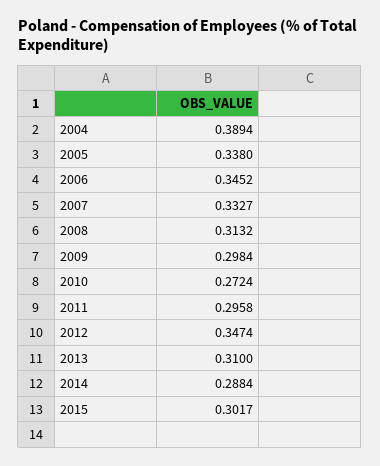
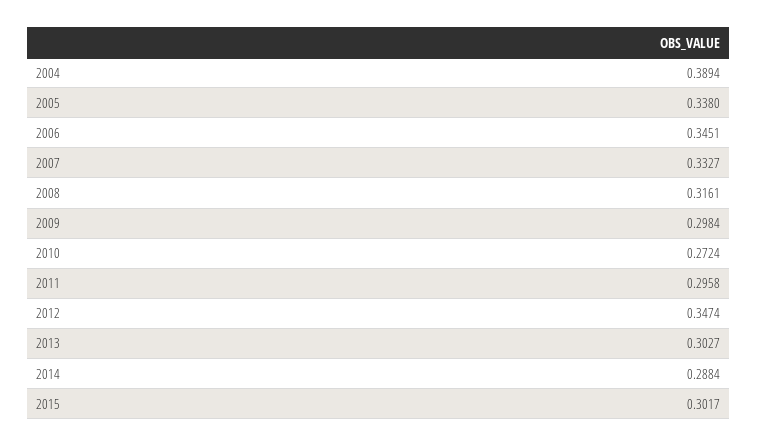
  {
    "2004": 0.3894,
    "2005": 0.338,
-   "2006": 0.3452,
+   "2006": 0.3451,
    "2007": 0.3327,
-   "2008": 0.3132,
+   "2008": 0.3161,
    "2009": 0.2984,
    "2010": 0.2724,
    "2011": 0.2958,
    "2012": 0.3474,
-   "2013": 0.31,
+   "2013": 0.3027,
    "2014": 0.2884,
    "2015": 0.3017
  }

